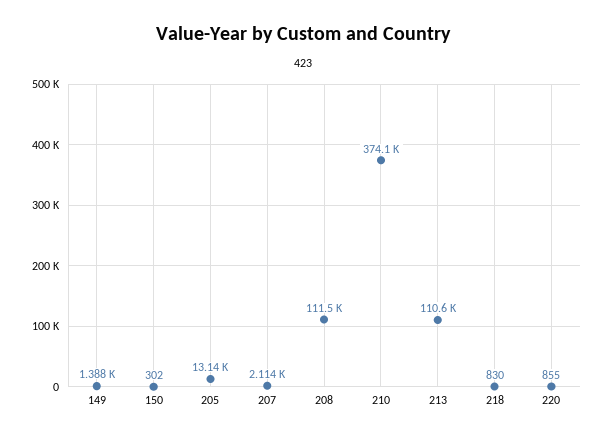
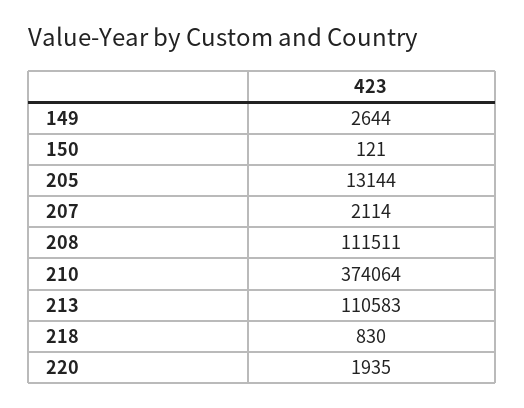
  {
-   "149": 1388,
+   "149": 2644,
-   "150": 302,
+   "150": 121,
    "205": 13144,
    "207": 2114,
    "208": 111511,
    "210": 374064,
    "213": 110583,
    "218": 830,
-   "220": 855
+   "220": 1935
  }

